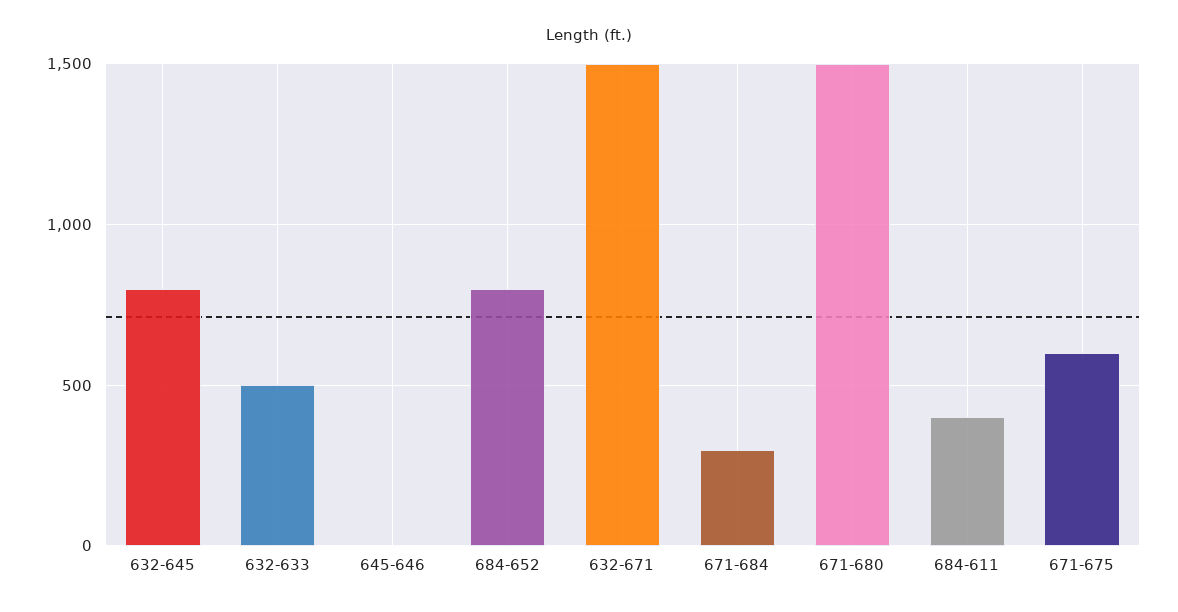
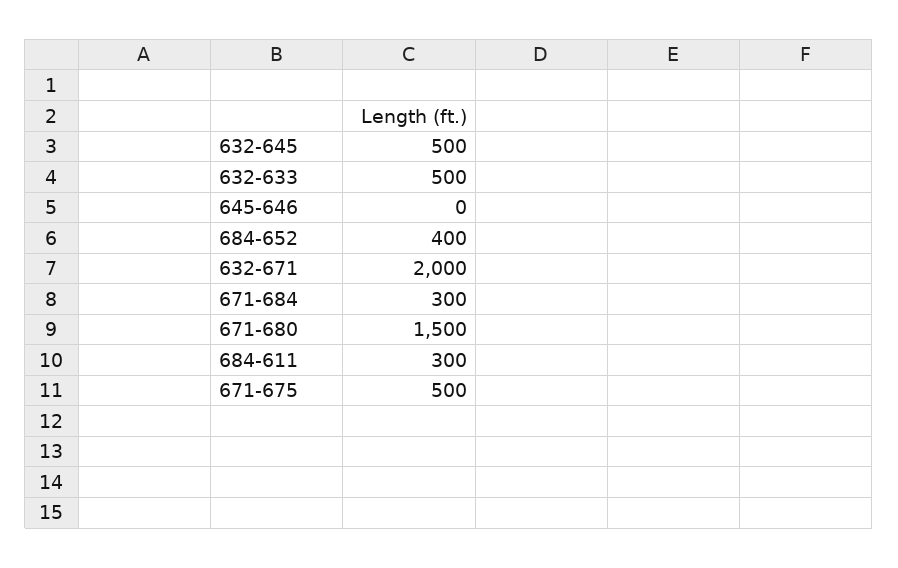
  {
-   "632-645": 800,
+   "632-645": 500,
    "632-633": 500,
    "645-646": 0,
-   "684-652": 800,
+   "684-652": 400,
-   "632-671": 1500,
+   "632-671": 2000,
    "671-684": 300,
    "671-680": 1500,
-   "684-611": 400,
+   "684-611": 300,
-   "671-675": 600
+   "671-675": 500
  }

